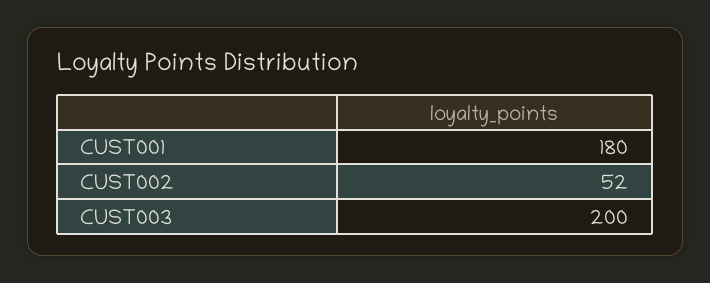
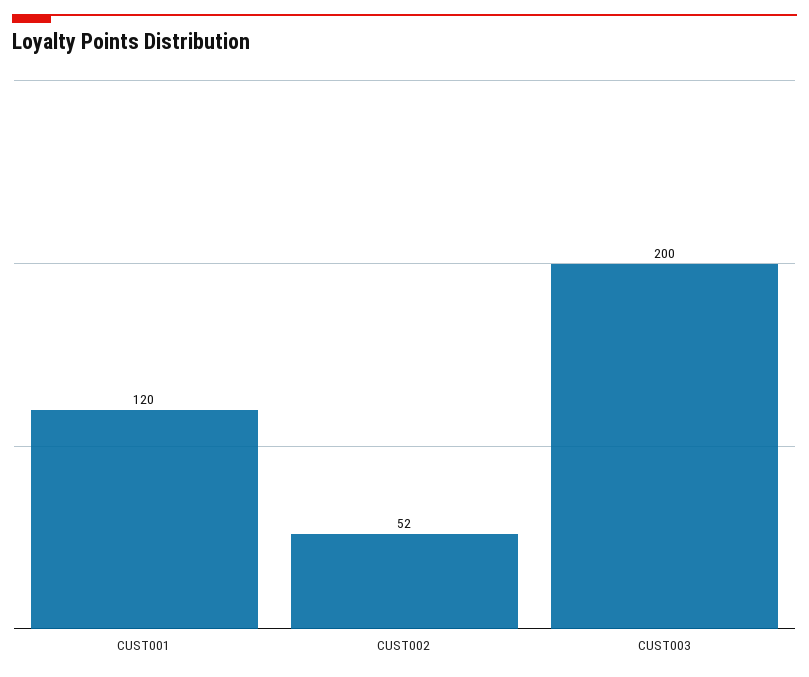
  {
-   "CUST001": 180,
+   "CUST001": 120,
    "CUST002": 52,
    "CUST003": 200
  }

